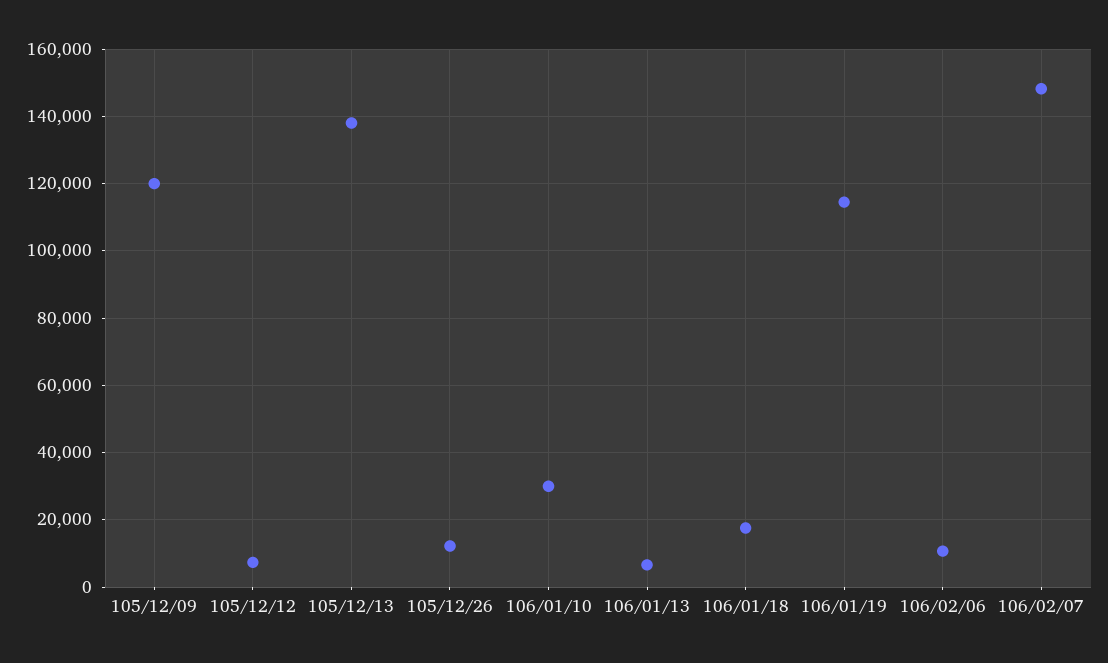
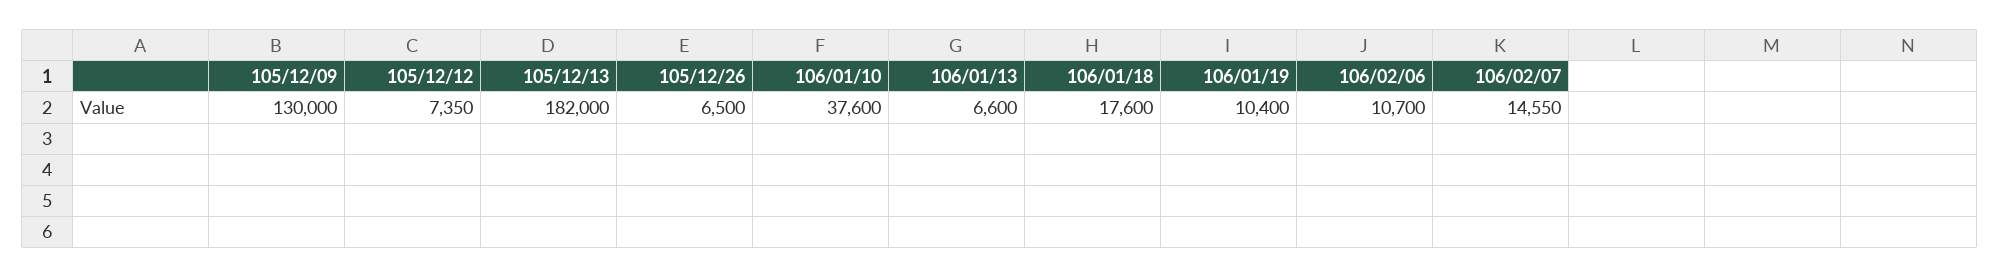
  {
-   "105/12/09": 120000,
+   "105/12/09": 130000,
    "105/12/12": 7350,
-   "105/12/13": 138000,
+   "105/12/13": 182000,
-   "105/12/26": 12000,
+   "105/12/26": 6500,
-   "106/01/10": 30000,
+   "106/01/10": 37600,
    "106/01/13": 6600,
    "106/01/18": 17600,
-   "106/01/19": 114000,
+   "106/01/19": 10400,
    "106/02/06": 10700,
-   "106/02/07": 148000
+   "106/02/07": 14550
  }

